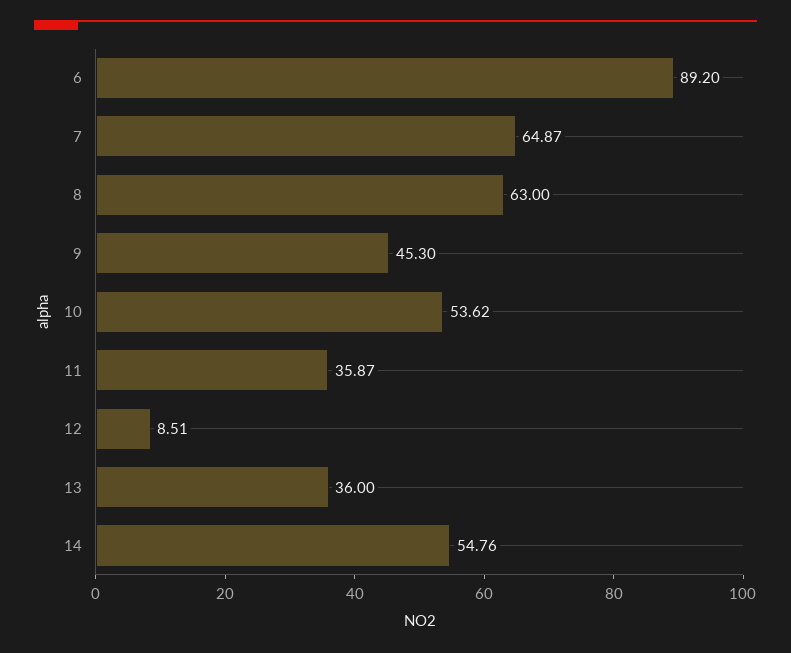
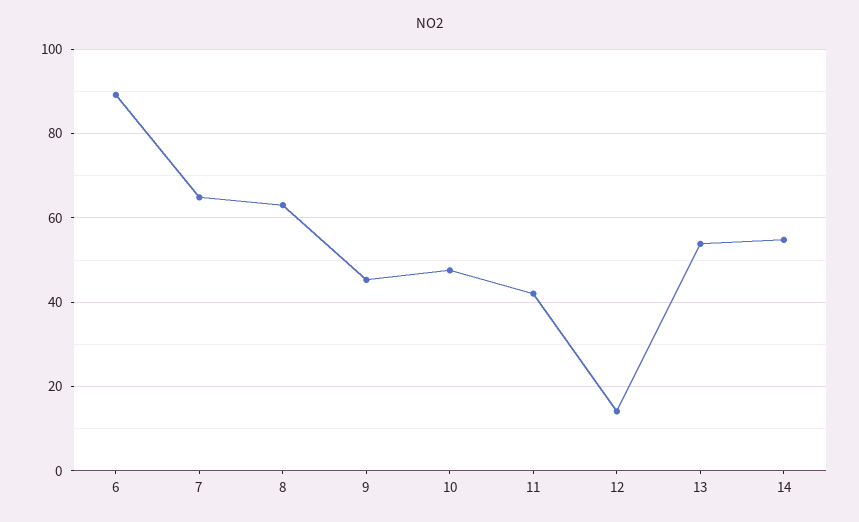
  {
    "6": 89.2,
    "7": 64.87,
    "8": 63,
    "9": 45.3,
-   "10": 53.62,
+   "10": 48,
-   "11": 35.87,
+   "11": 42,
-   "12": 8.51,
+   "12": 14,
-   "13": 36,
+   "13": 54,
    "14": 54.76
  }

